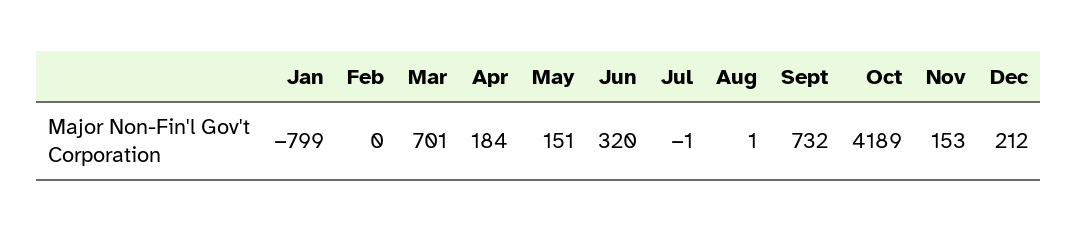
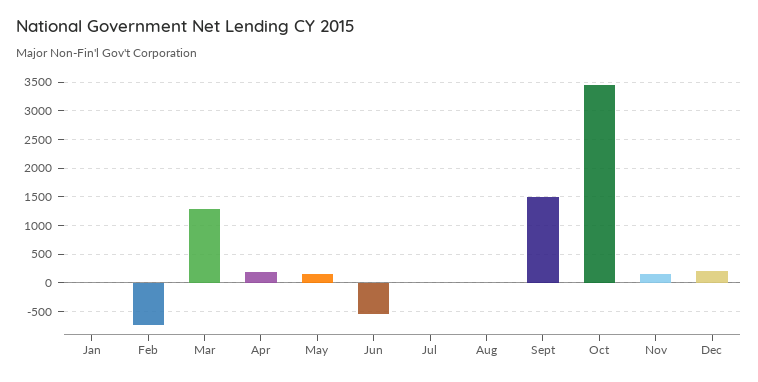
  {
-   "Jan": -799,
+   "Jan": 0,
-   "Feb": 0,
+   "Feb": -750,
-   "Mar": 701,
+   "Mar": 1250,
    "Apr": 184,
    "May": 151,
-   "Jun": 320,
+   "Jun": -500,
    "Jul": -1,
    "Aug": 1,
-   "Sept": 732,
+   "Sept": 1500,
-   "Oct": 4189,
+   "Oct": 3500,
    "Nov": 153,
    "Dec": 212
  }

